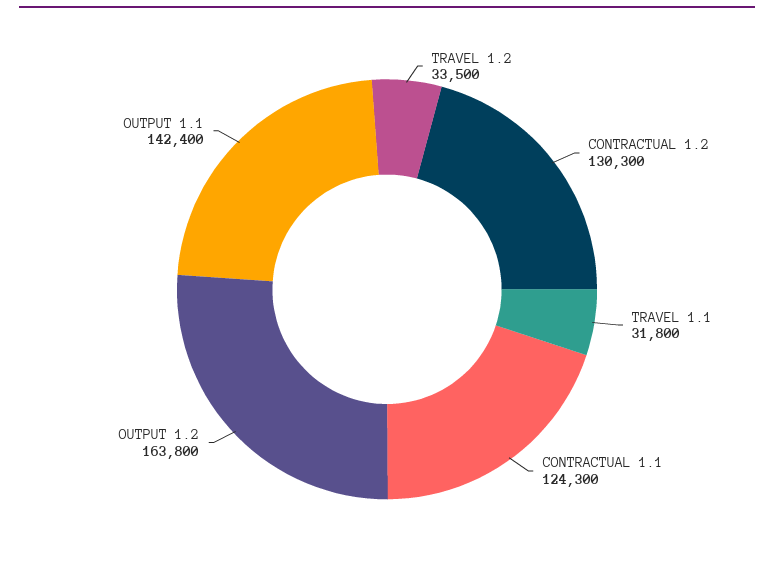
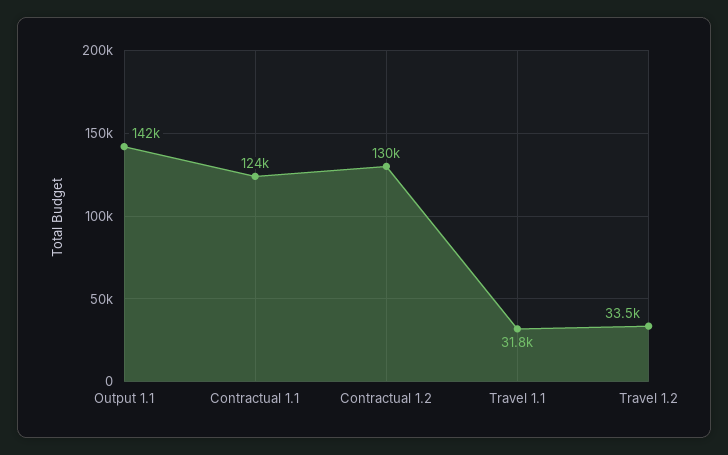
  {
    "TRAVEL 1.2": 33500,
    "CONTRACTUAL 1.2": 130300,
    "TRAVEL 1.1": 31800,
    "CONTRACTUAL 1.1": 124300,
-   "OUTPUT 1.2": 163800,
    "OUTPUT 1.1": 142400
  }

